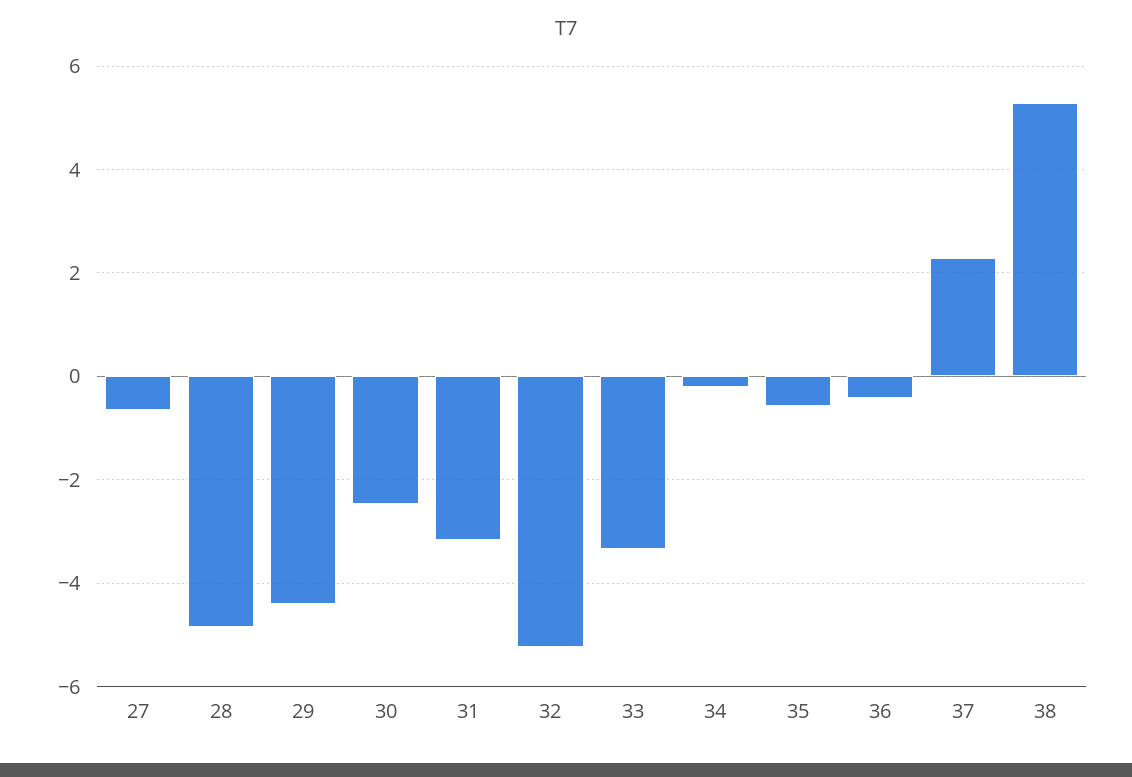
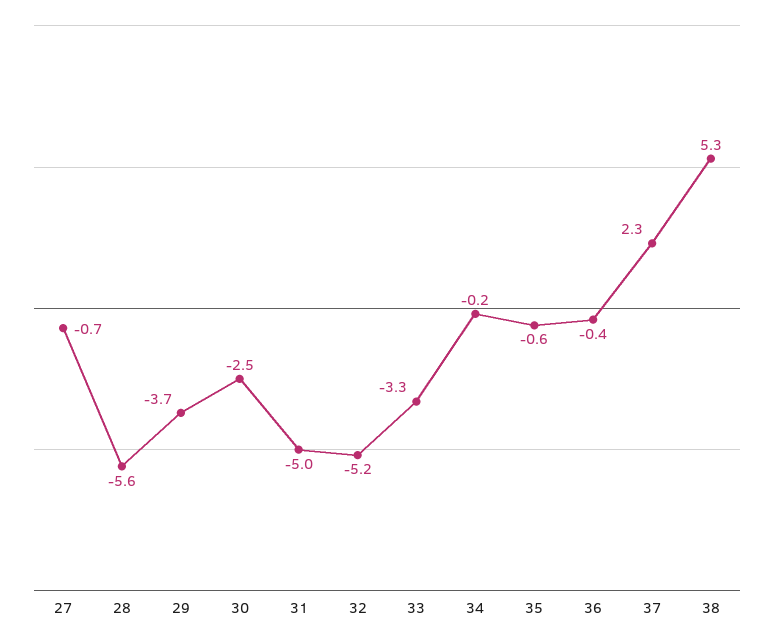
  {
    "27": -0.7,
-   "28": -4.8,
+   "28": -5.6,
-   "29": -4.4,
+   "29": -3.7,
    "30": -2.5,
-   "31": -3.2,
+   "31": -5,
    "32": -5.2,
    "33": -3.3,
    "34": -0.2,
    "35": -0.6,
    "36": -0.4,
    "37": 2.3,
    "38": 5.3
  }

